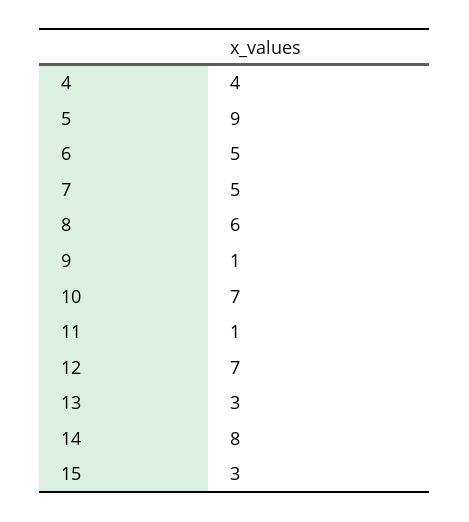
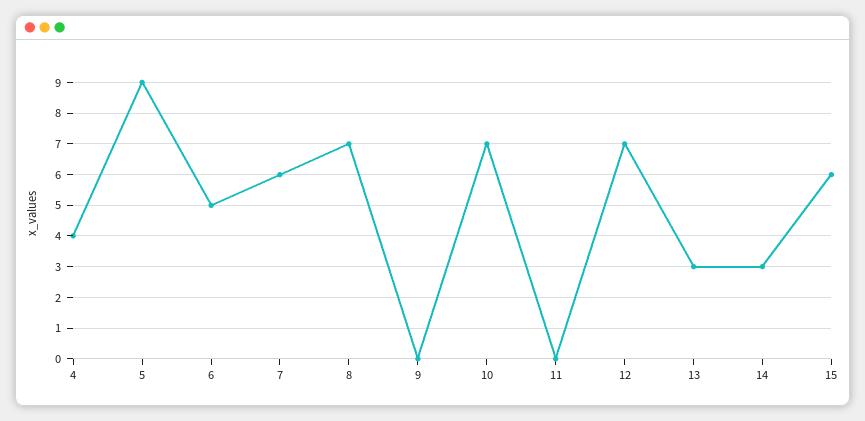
  {
    "4": 4,
    "5": 9,
    "6": 5,
-   "7": 5,
+   "7": 6,
-   "8": 6,
+   "8": 7,
-   "9": 1,
+   "9": 0,
    "10": 7,
-   "11": 1,
+   "11": 0,
    "12": 7,
    "13": 3,
-   "14": 8,
+   "14": 3,
-   "15": 3
+   "15": 6
  }

